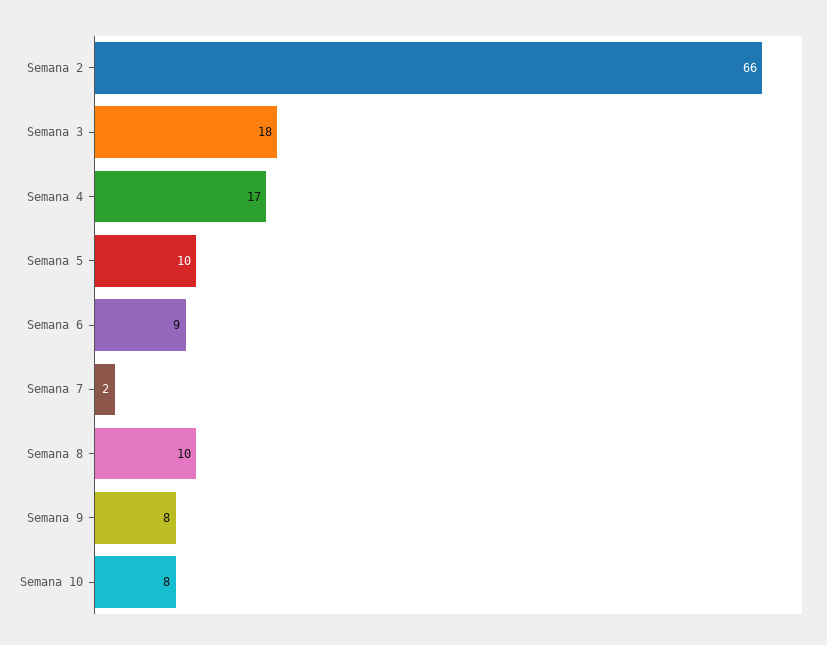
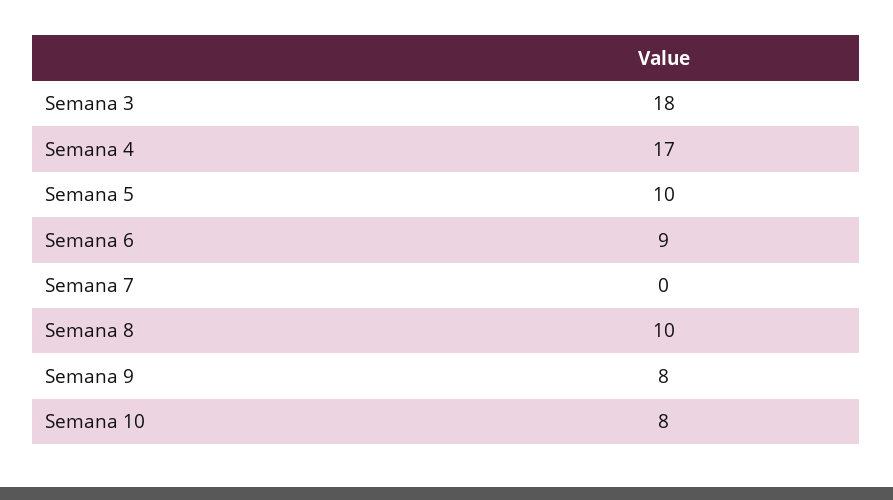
  {
-   "Semana 2": 66,
    "Semana 3": 18,
    "Semana 4": 17,
    "Semana 5": 10,
    "Semana 6": 9,
-   "Semana 7": 2,
+   "Semana 7": 0,
    "Semana 8": 10,
    "Semana 9": 8,
    "Semana 10": 8
  }

